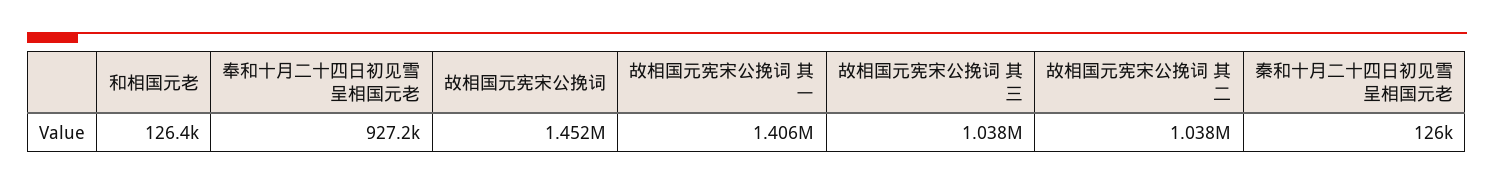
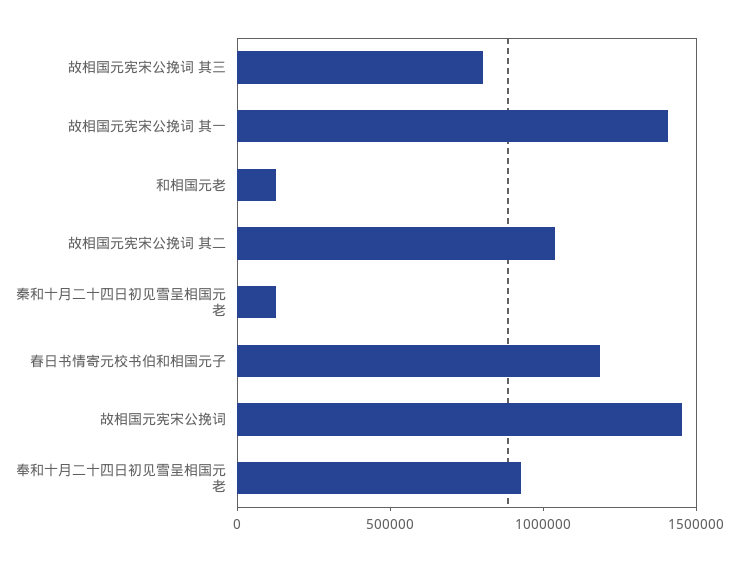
  {
    "和相国元老": 126400,
    "奉和十月二十四日初见雪呈相国元老": 927200,
    "故相国元宪宋公挽词": 1452000,
    "故相国元宪宋公挽词 其一": 1406000,
-   "故相国元宪宋公挽词 其三": 1038000,
+   "故相国元宪宋公挽词 其三": 800000,
    "故相国元宪宋公挽词 其二": 1038000,
-   "秦和十月二十四日初见雪呈相国元老": 126000
+   "秦和十月二十四日初见雪呈相国元老": 126000,
+   "春日书情寄元校书伯和相国元子": 1200000
  }

